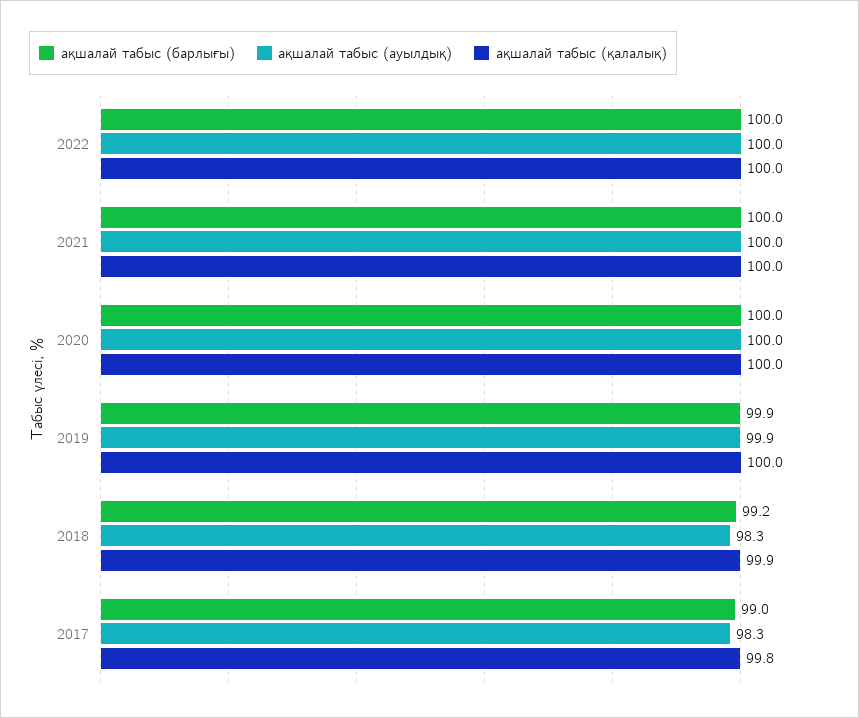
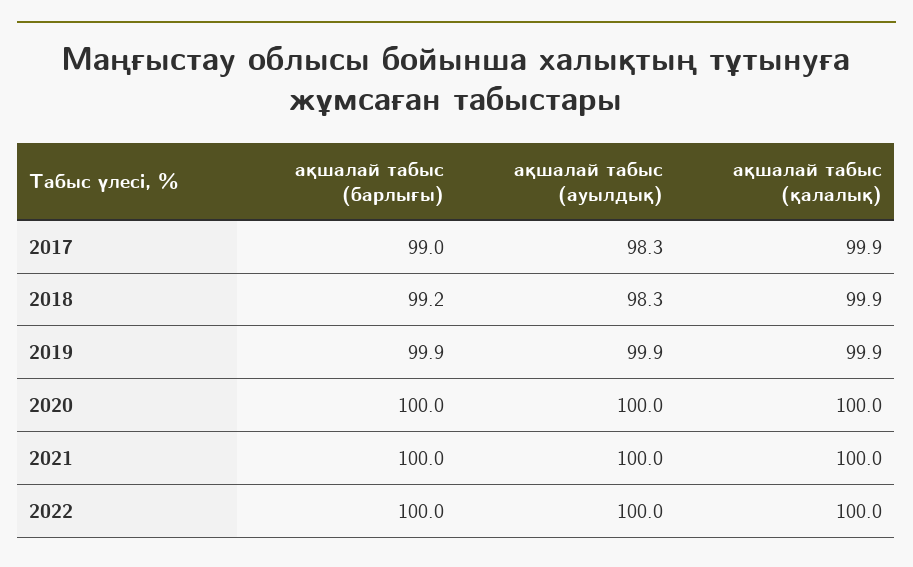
  {
    "ақшалай табыс (барлығы)": {
      "2022": 100,
      "2021": 100,
      "2020": 100,
      "2019": 99.9,
      "2018": 99.2,
      "2017": 99
    },
    "ақшалай табыс (ауылдық)": {
      "2022": 100,
      "2021": 100,
      "2020": 100,
      "2019": 99.9,
      "2018": 98.3,
      "2017": 98.3
    },
    "ақшалай табыс (қалалық)": {
      "2022": 100,
      "2021": 100,
      "2020": 100,
-     "2019": 100,
+     "2019": 99.9,
      "2018": 99.9,
-     "2017": 99.8
+     "2017": 99.9
    }
  }

